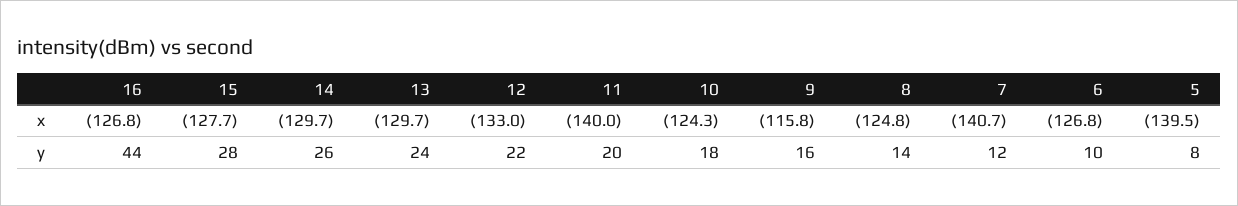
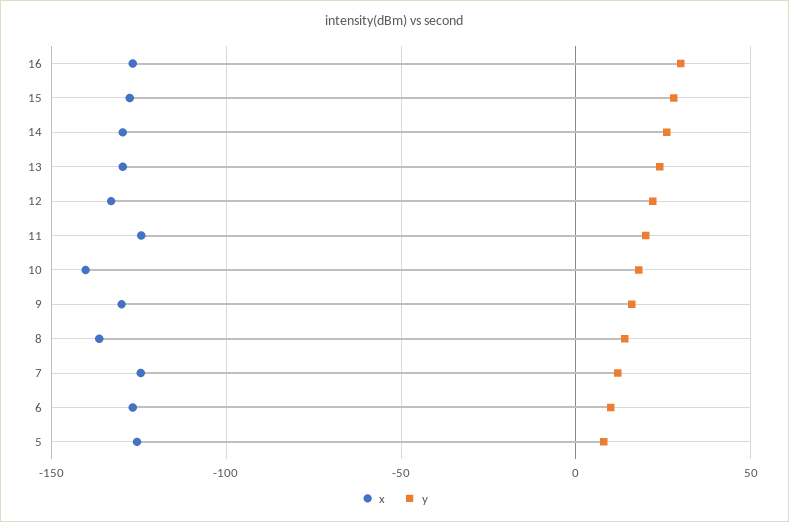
  {
    "x": {
      "16": -126.8,
      "15": -127.7,
      "14": -129.7,
      "13": -129.7,
      "12": -133,
-     "11": -140,
+     "11": -125,
-     "10": -124.3,
+     "10": -140,
-     "9": -115.8,
+     "9": -130,
-     "8": -124.8,
+     "8": -135,
-     "7": -140.7,
+     "7": -125,
      "6": -126.8,
-     "5": -139.5
+     "5": -125
    },
    "y": {
-     "16": 44,
+     "16": 30,
      "15": 28,
      "14": 26,
      "13": 24,
      "12": 22,
      "11": 20,
      "10": 18,
      "9": 16,
      "8": 14,
      "7": 12,
      "6": 10,
      "5": 8
    }
  }

